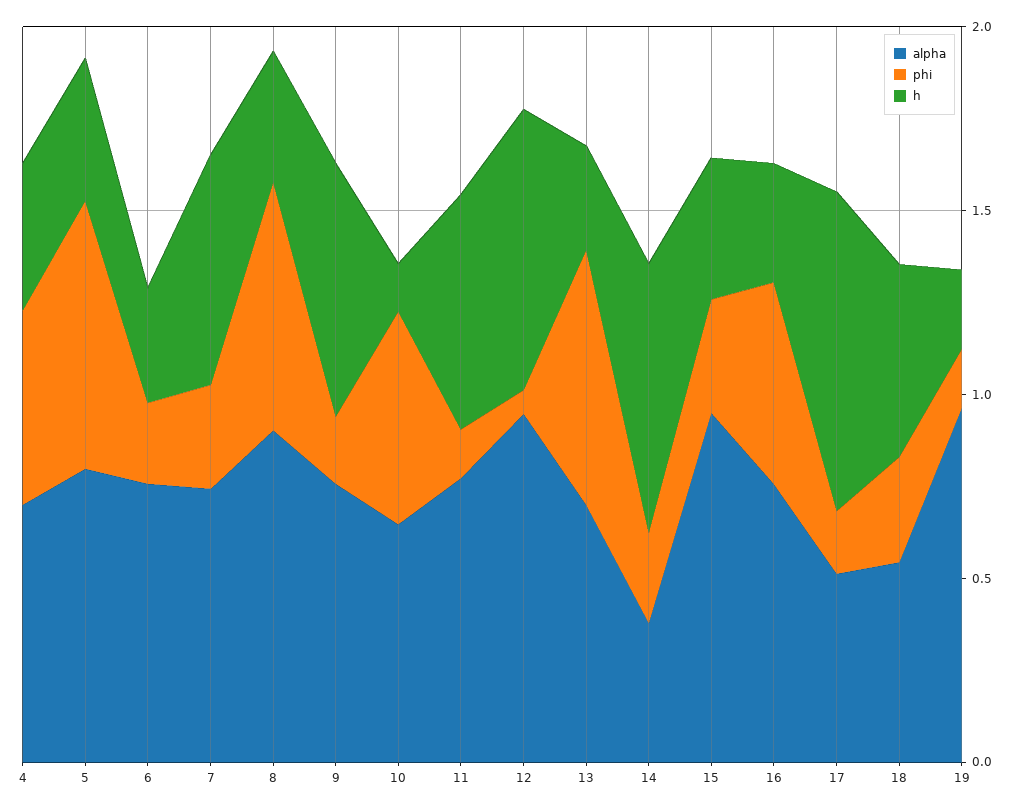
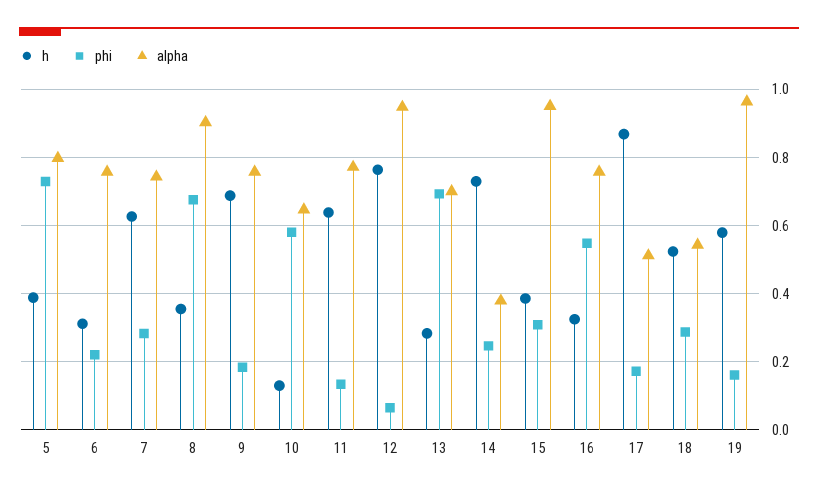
  {
    "alpha": {
-     "4": 0.7,
      "5": 0.8,
      "6": 0.76,
      "7": 0.74,
      "8": 0.9,
      "9": 0.76,
      "10": 0.64,
      "11": 0.78,
      "12": 0.94,
      "13": 0.7,
      "14": 0.38,
      "15": 0.96,
      "16": 0.76,
      "17": 0.52,
      "18": 0.54,
      "19": 0.96
    },
    "phi": {
-     "4": 0.5,
      "5": 0.72,
      "6": 0.22,
      "7": 0.28,
      "8": 0.68,
      "9": 0.18,
      "10": 0.58,
      "11": 0.14,
      "12": 0.06,
      "13": 0.7,
      "14": 0.24,
      "15": 0.3,
      "16": 0.54,
      "17": 0.18,
      "18": 0.28,
      "19": 0.16
    },
    "h": {
-     "4": 0.4,
      "5": 0.38,
      "6": 0.32,
      "7": 0.62,
      "8": 0.36,
      "9": 0.68,
      "10": 0.12,
      "11": 0.64,
      "12": 0.76,
      "13": 0.28,
      "14": 0.72,
      "15": 0.38,
      "16": 0.32,
      "17": 0.86,
      "18": 0.52,
-     "19": 0.2
+     "19": 0.58
    }
  }

